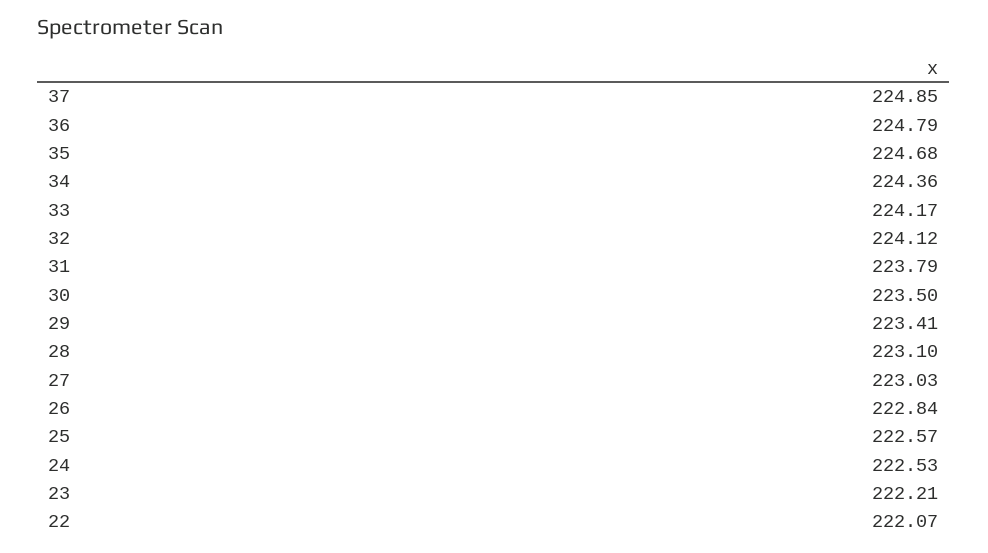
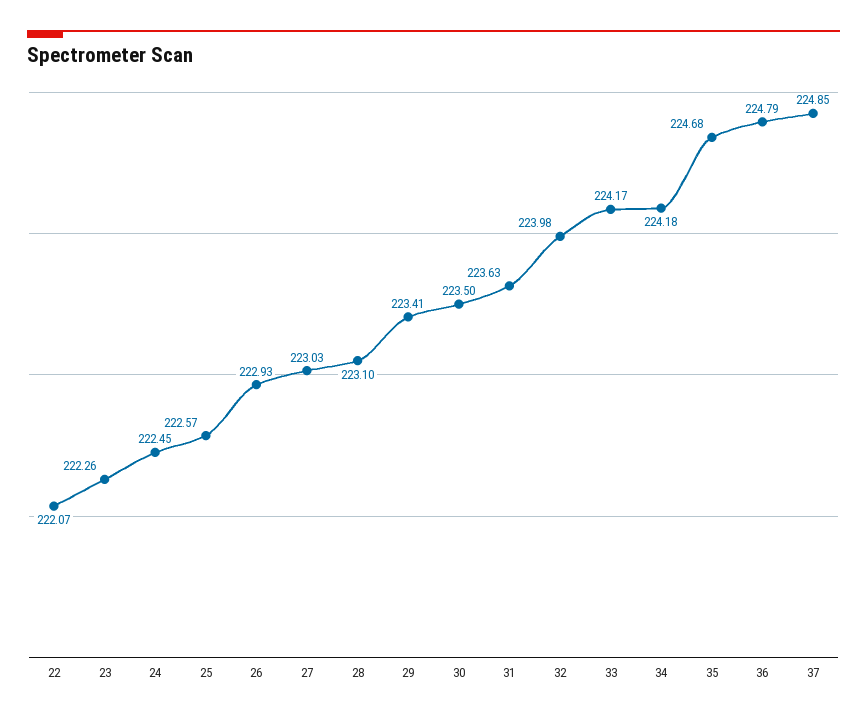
  {
    "37": 224.85,
    "36": 224.79,
    "35": 224.68,
-   "34": 224.36,
+   "34": 224.18,
    "33": 224.17,
-   "32": 224.12,
+   "32": 223.98,
-   "31": 223.79,
+   "31": 223.63,
    "30": 223.5,
    "29": 223.41,
    "28": 223.1,
    "27": 223.03,
-   "26": 222.84,
+   "26": 222.93,
    "25": 222.57,
-   "24": 222.53,
+   "24": 222.45,
-   "23": 222.21,
+   "23": 222.26,
    "22": 222.07
  }

